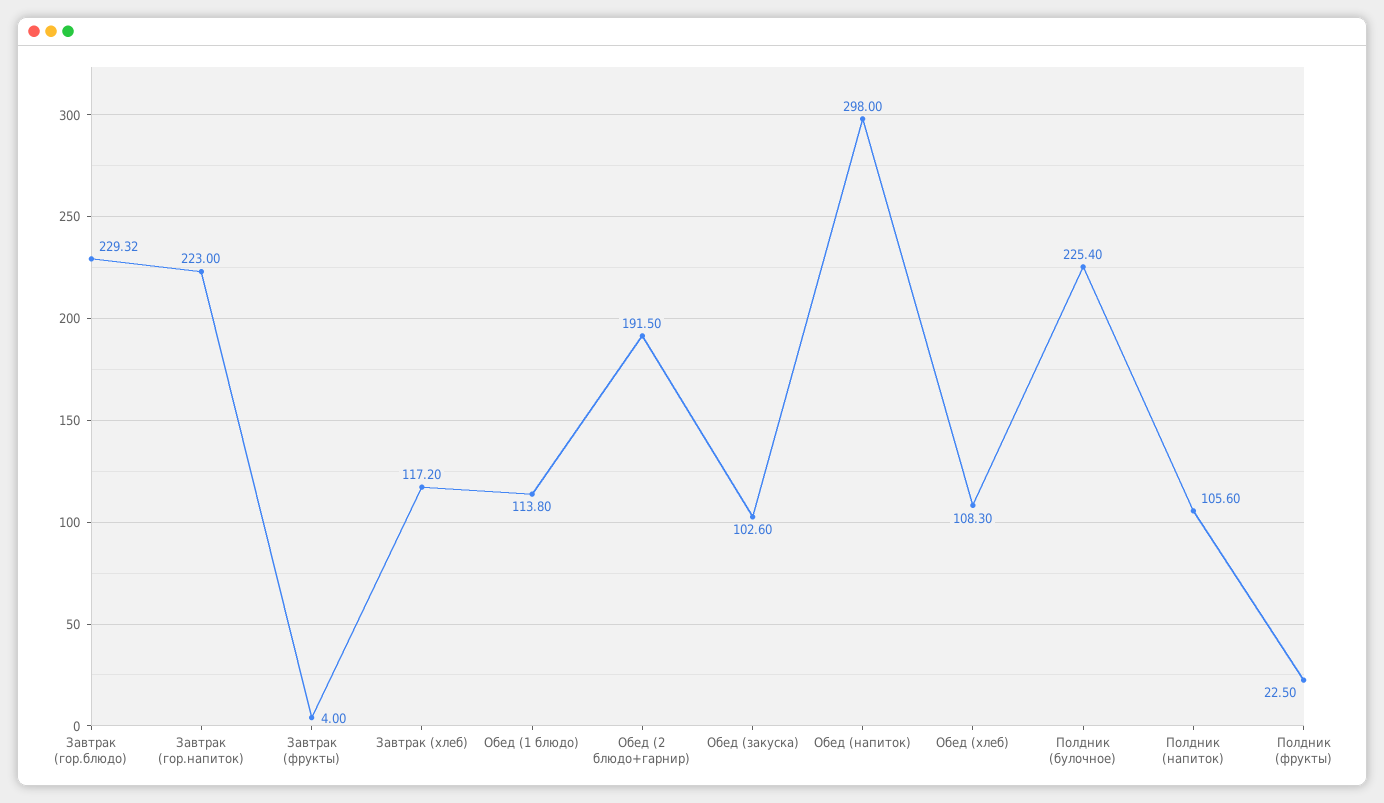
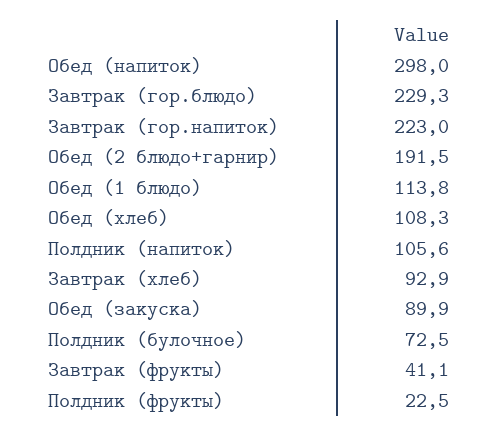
  {
    "Завтрак (гор.блюдо)": 229.32,
    "Завтрак (гор.напиток)": 223,
-   "Завтрак (фрукты)": 4,
+   "Завтрак (фрукты)": 41.1,
-   "Завтрак (хлеб)": 117.2,
+   "Завтрак (хлеб)": 92.9,
    "Обед (1 блюдо)": 113.8,
    "Обед (2 блюдо+гарнир)": 191.5,
-   "Обед (закуска)": 102.6,
+   "Обед (закуска)": 89.9,
    "Обед (напиток)": 298,
    "Обед (хлеб)": 108.3,
-   "Полдник (булочное)": 225.4,
+   "Полдник (булочное)": 72.5,
    "Полдник (напиток)": 105.6,
    "Полдник (фрукты)": 22.5
  }

